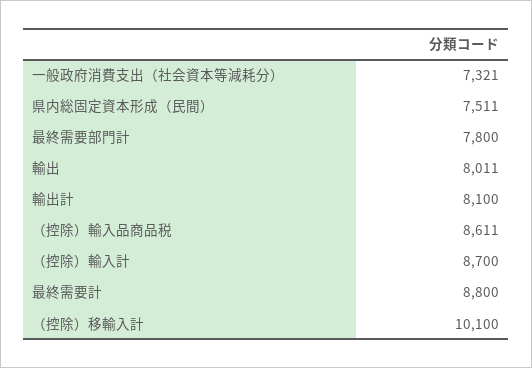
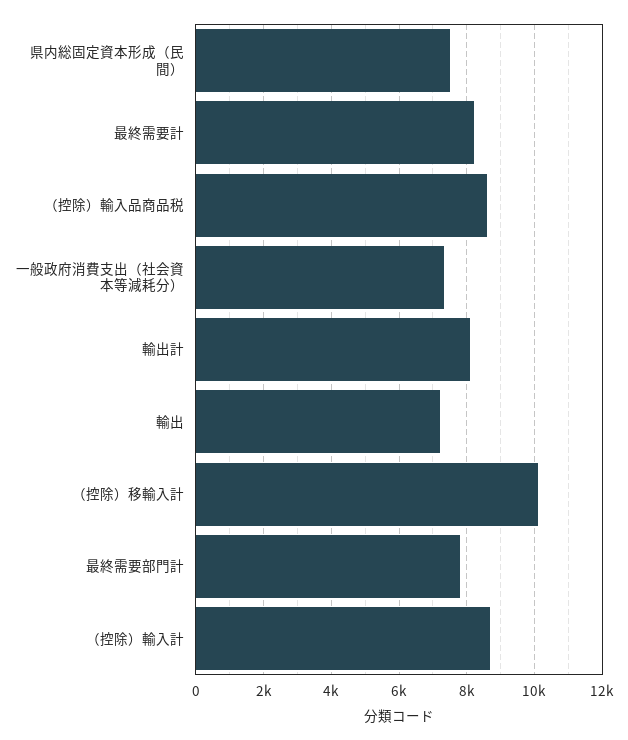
  {
    "一般政府消費支出（社会資本等減耗分）": 7321,
    "県内総固定資本形成（民間）": 7511,
    "最終需要部門計": 7800,
-   "輸出": 8011,
+   "輸出": 7200,
    "輸出計": 8100,
    "（控除）輸入品商品税": 8611,
    "（控除）輸入計": 8700,
-   "最終需要計": 8800,
+   "最終需要計": 8200,
    "（控除）移輸入計": 10100
  }

